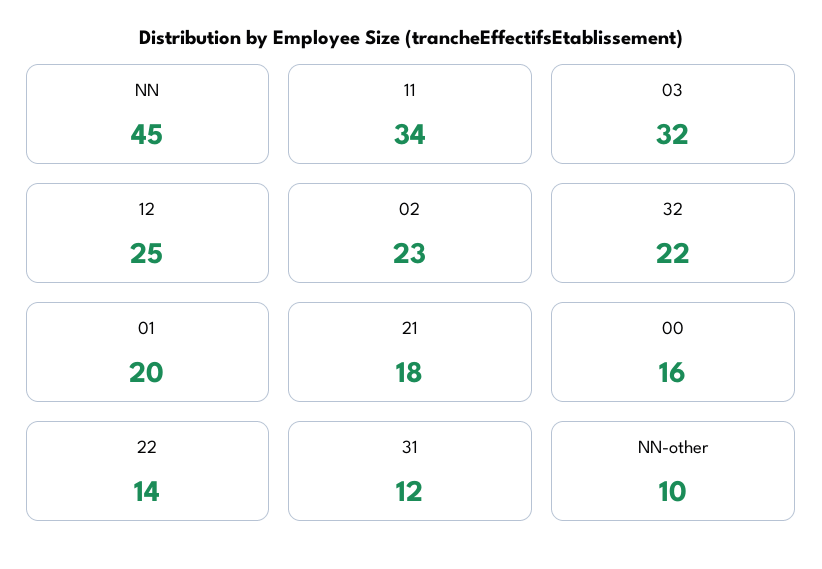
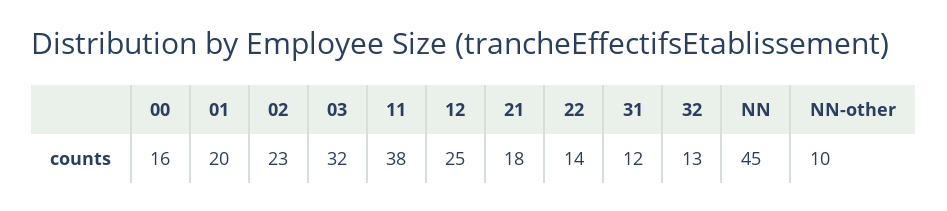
  {
    "NN": 45,
-   "11": 34,
+   "11": 38,
    "03": 32,
    "12": 25,
    "02": 23,
-   "32": 22,
+   "32": 13,
    "01": 20,
    "21": 18,
    "00": 16,
    "22": 14,
    "31": 12,
    "NN-other": 10
  }

